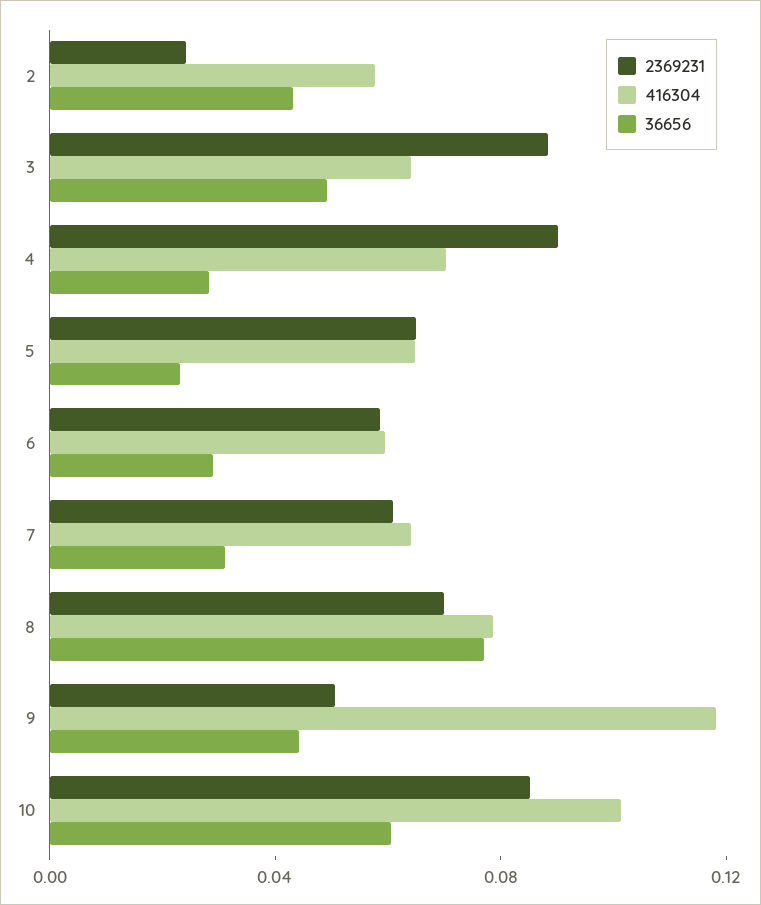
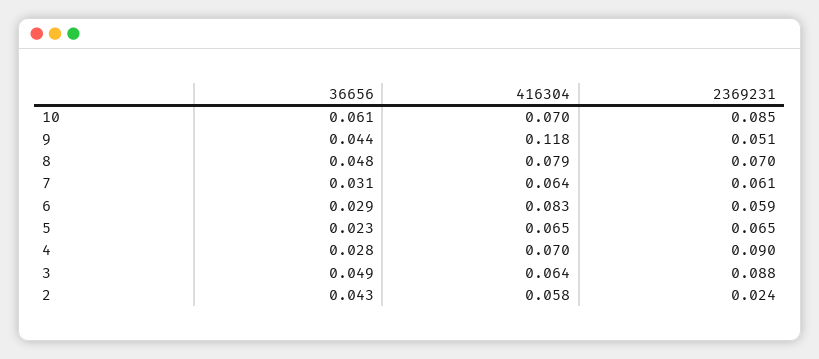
  {
    "2369231": {
      "2": 0.024,
      "3": 0.088,
      "4": 0.09,
      "5": 0.065,
      "6": 0.059,
      "7": 0.061,
      "8": 0.07,
      "9": 0.051,
      "10": 0.085
    },
    "416304": {
      "2": 0.058,
      "3": 0.064,
      "4": 0.07,
      "5": 0.065,
-     "6": 0.06,
+     "6": 0.083,
      "7": 0.064,
      "8": 0.079,
      "9": 0.118,
-     "10": 0.1
+     "10": 0.07
    },
    "36656": {
      "2": 0.043,
      "3": 0.049,
      "4": 0.028,
      "5": 0.023,
      "6": 0.029,
      "7": 0.031,
-     "8": 0.08,
+     "8": 0.048,
      "9": 0.044,
      "10": 0.061
    }
  }

